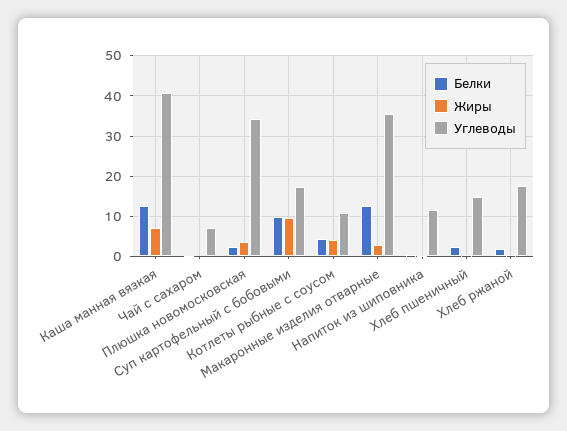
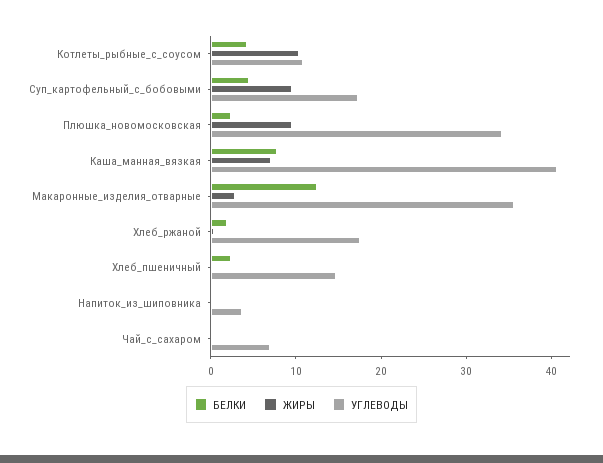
  {
    "Белки": {
-     "Каша манная вязкая": 12,
+     "Каша манная вязкая": 8,
      "Чай с сахаром": 0,
      "Плюшка новомосковская": 2,
-     "Суп картофельный с бобовыми": 10,
+     "Суп картофельный с бобовыми": 4,
      "Котлеты рыбные с соусом": 4,
      "Макаронные изделия отварные": 12,
      "Напиток из шиповника": 0,
      "Хлеб пшеничный": 2,
      "Хлеб ржаной": 2
    },
    "Жиры": {
      "Каша манная вязкая": 8,
      "Чай с сахаром": 0,
-     "Плюшка новомосковская": 4,
+     "Плюшка новомосковская": 10,
      "Суп картофельный с бобовыми": 10,
-     "Котлеты рыбные с соусом": 4,
+     "Котлеты рыбные с соусом": 10,
      "Макаронные изделия отварные": 2,
      "Напиток из шиповника": 0,
      "Хлеб пшеничный": 0,
      "Хлеб ржаной": 0
    },
    "Углеводы": {
      "Каша манная вязкая": 40,
      "Чай с сахаром": 8,
      "Плюшка новомосковская": 34,
      "Суп картофельный с бобовыми": 18,
      "Котлеты рыбные с соусом": 10,
      "Макаронные изделия отварные": 36,
-     "Напиток из шиповника": 12,
+     "Напиток из шиповника": 4,
      "Хлеб пшеничный": 14,
      "Хлеб ржаной": 18
    }
  }

